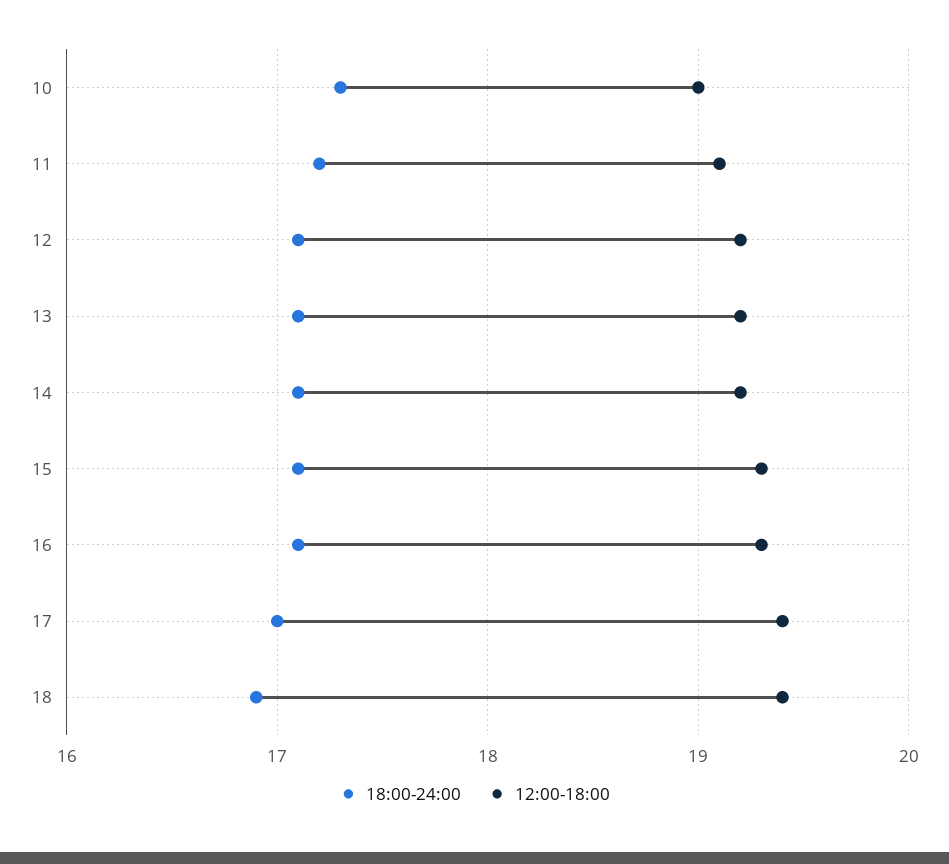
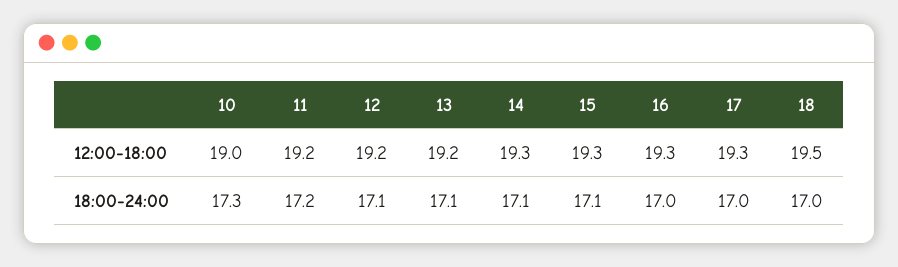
  {
    "18:00-24:00": {
      "10": 17.3,
      "11": 17.2,
      "12": 17.1,
      "13": 17.1,
      "14": 17.1,
      "15": 17.1,
-     "16": 17.1,
+     "16": 17,
      "17": 17,
-     "18": 16.9
+     "18": 17
    },
    "12:00-18:00": {
      "10": 19,
-     "11": 19.1,
+     "11": 19.2,
      "12": 19.2,
      "13": 19.2,
-     "14": 19.2,
+     "14": 19.3,
      "15": 19.3,
      "16": 19.3,
-     "17": 19.4,
+     "17": 19.3,
-     "18": 19.4
+     "18": 19.5
    }
  }

